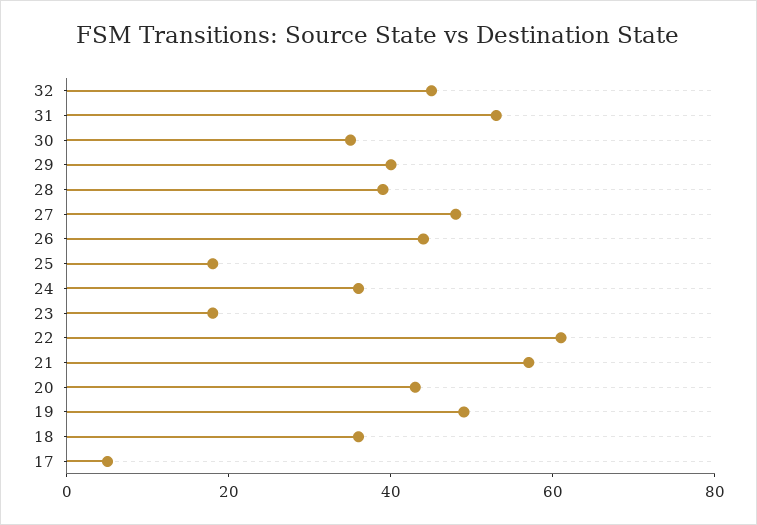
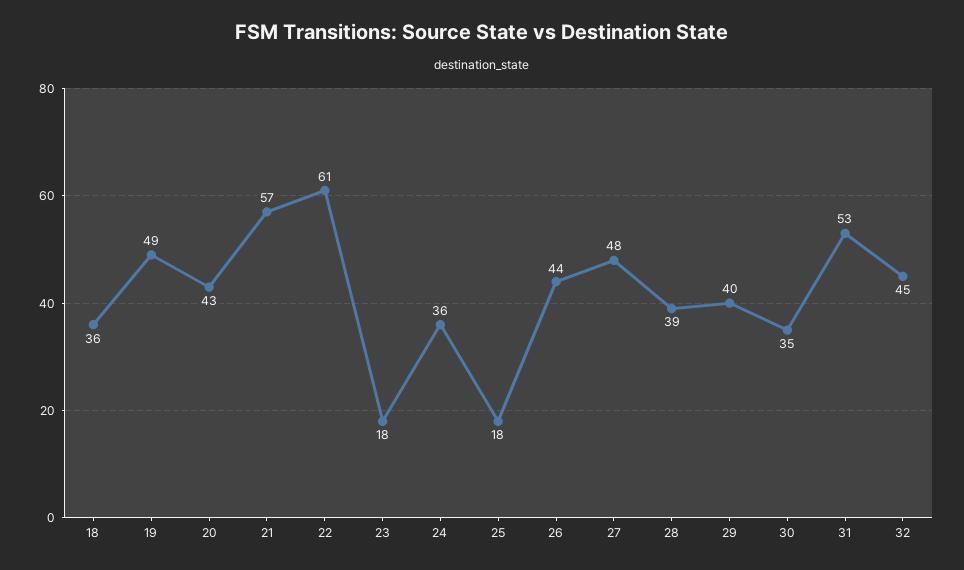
  {
    "32": 45,
    "31": 53,
    "30": 35,
    "29": 40,
    "28": 39,
    "27": 48,
    "26": 44,
    "25": 18,
    "24": 36,
    "23": 18,
    "22": 61,
    "21": 57,
    "20": 43,
    "19": 49,
-   "18": 36,
+   "18": 36
-   "17": 5
  }

